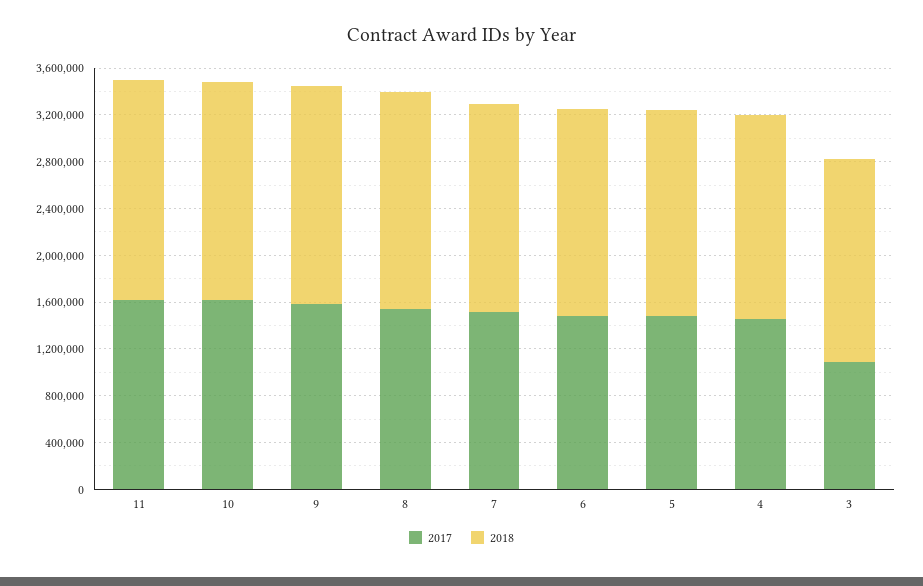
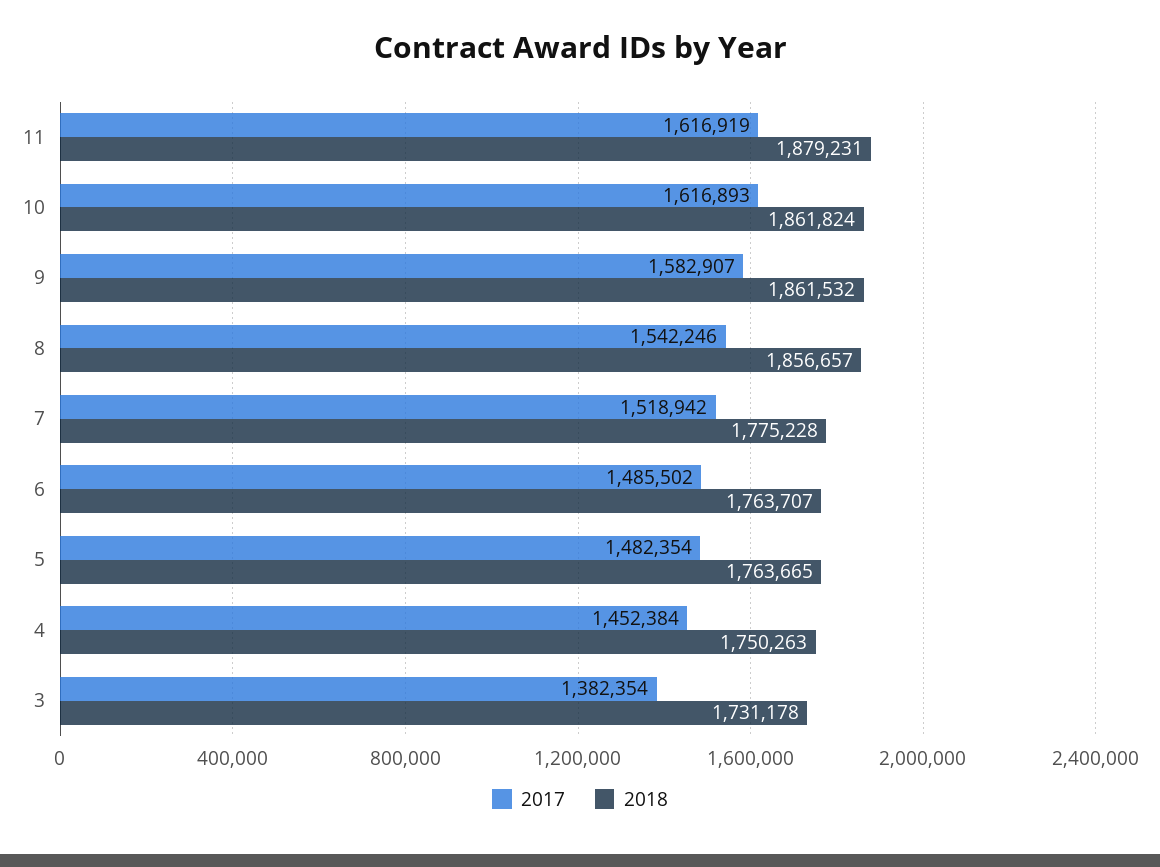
  {
    "2017": {
      "11": 1616919,
      "10": 1616893,
      "9": 1582907,
      "8": 1542246,
      "7": 1518942,
      "6": 1485502,
      "5": 1482354,
      "4": 1452384,
-     "3": 1100000
+     "3": 1382354
    },
    "2018": {
      "11": 1879231,
      "10": 1861824,
      "9": 1861532,
      "8": 1856657,
      "7": 1775228,
      "6": 1763707,
      "5": 1763665,
      "4": 1750263,
      "3": 1731178
    }
  }

